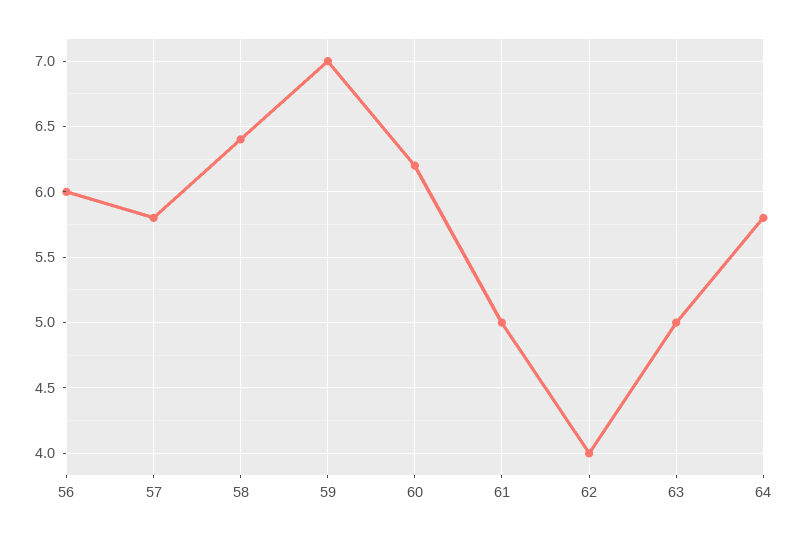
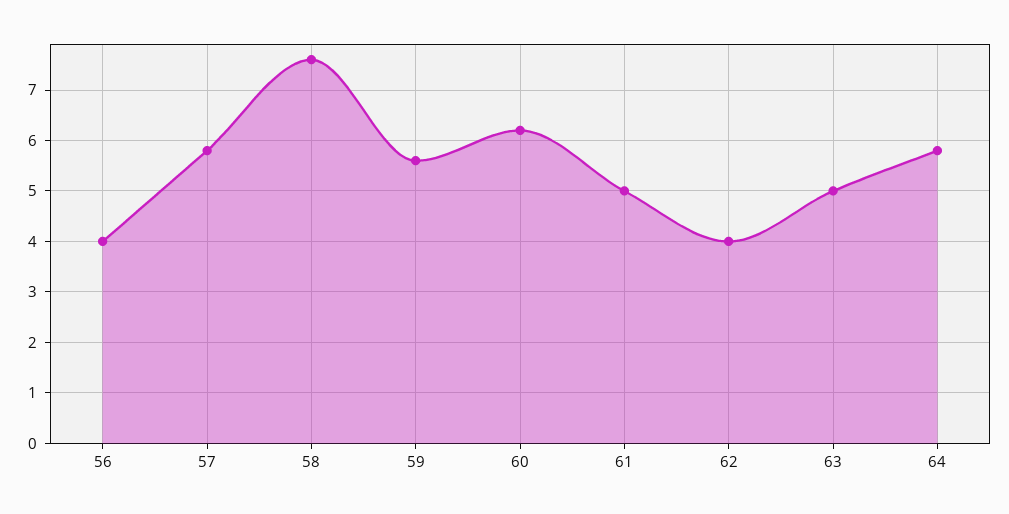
  {
-   "56": 6,
+   "56": 4,
    "57": 5.8,
-   "58": 6.4,
+   "58": 7.5,
-   "59": 7,
+   "59": 5.5,
    "60": 6.2,
    "61": 5,
    "62": 4,
    "63": 5,
    "64": 5.8
  }

